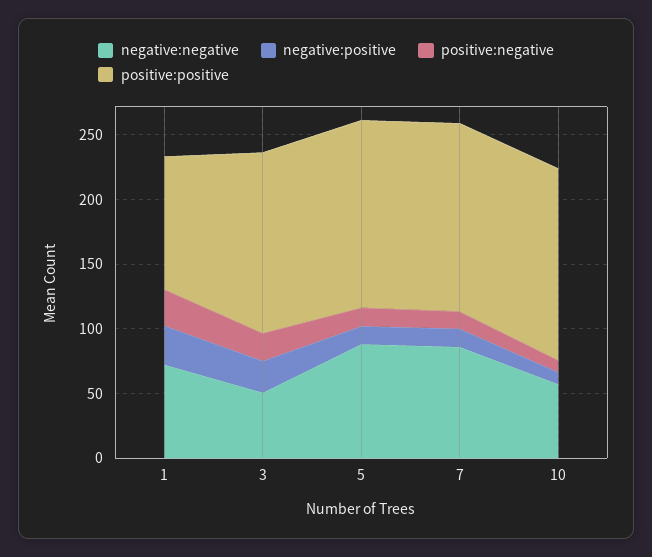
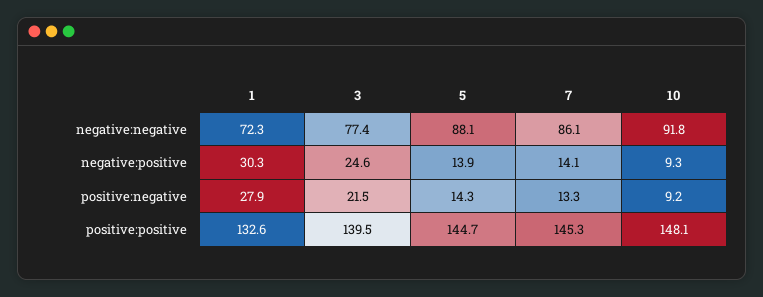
  {
    "negative:negative": {
      "1": 72.3,
-     "3": 50,
+     "3": 77.4,
      "5": 88.1,
      "7": 86.1,
-     "10": 60
+     "10": 91.8
    },
    "negative:positive": {
      "1": 30.3,
      "3": 24.6,
      "5": 13.9,
      "7": 14.1,
      "10": 9.3
    },
    "positive:negative": {
      "1": 27.9,
      "3": 21.5,
      "5": 14.3,
      "7": 13.3,
      "10": 9.2
    },
    "positive:positive": {
-     "1": 100,
+     "1": 132.6,
      "3": 139.5,
      "5": 144.7,
      "7": 145.3,
      "10": 148.1
    }
  }

